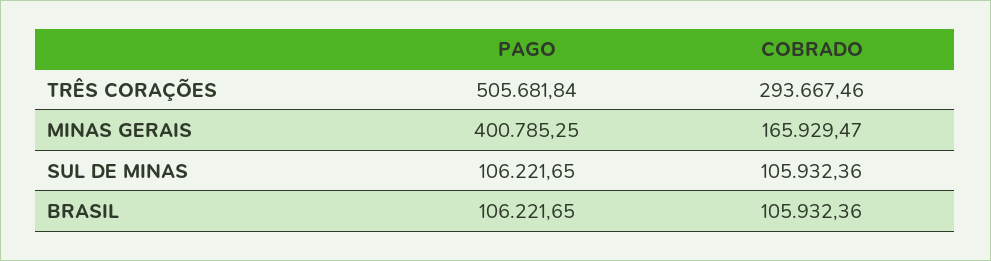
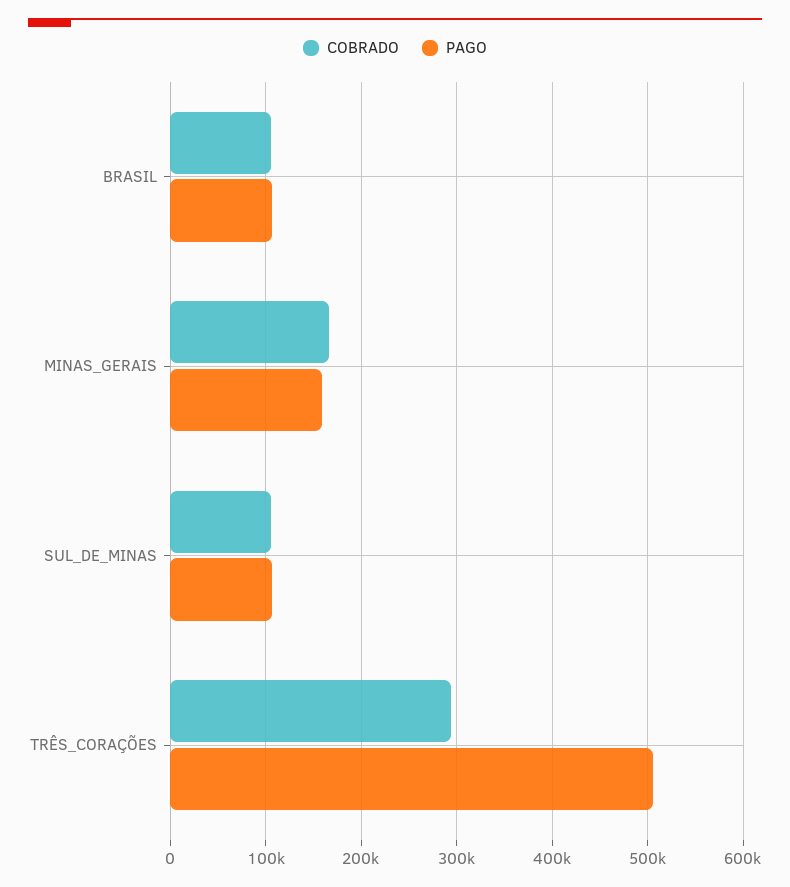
  {
    "PAGO": {
      "TRÊS CORAÇÕES": 505681.84,
-     "MINAS GERAIS": 400785.25,
+     "MINAS GERAIS": 160000,
      "SUL DE MINAS": 106221.65,
      "BRASIL": 106221.65
    },
    "COBRADO": {
      "TRÊS CORAÇÕES": 293667.46,
      "MINAS GERAIS": 165929.47,
      "SUL DE MINAS": 105932.36,
      "BRASIL": 105932.36
    }
  }

